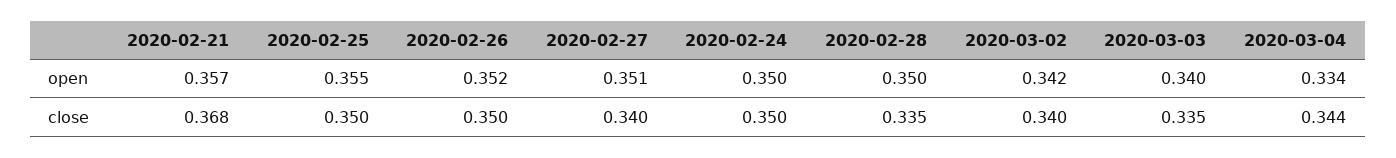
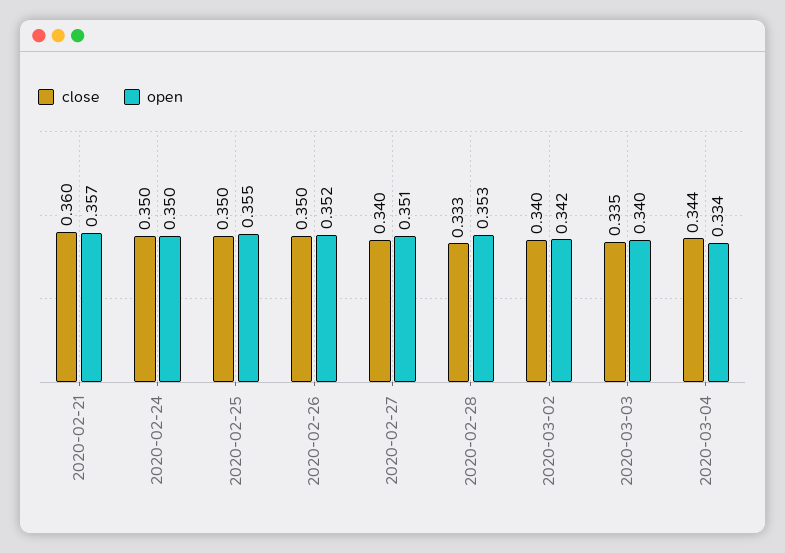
  {
    "open": {
      "2020-02-21": 0.357,
      "2020-02-25": 0.355,
      "2020-02-26": 0.352,
      "2020-02-27": 0.351,
      "2020-02-24": 0.35,
-     "2020-02-28": 0.35,
+     "2020-02-28": 0.353,
      "2020-03-02": 0.342,
      "2020-03-03": 0.34,
      "2020-03-04": 0.334
    },
    "close": {
-     "2020-02-21": 0.368,
+     "2020-02-21": 0.36,
      "2020-02-25": 0.35,
      "2020-02-26": 0.35,
      "2020-02-27": 0.34,
      "2020-02-24": 0.35,
-     "2020-02-28": 0.335,
+     "2020-02-28": 0.333,
      "2020-03-02": 0.34,
      "2020-03-03": 0.335,
      "2020-03-04": 0.344
    }
  }

